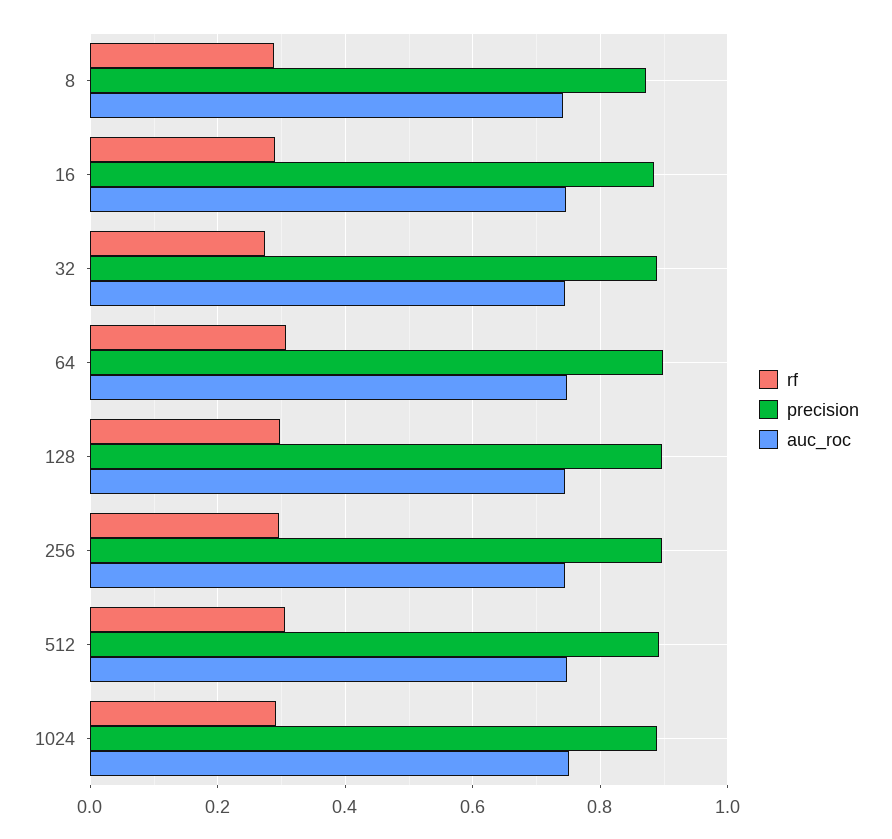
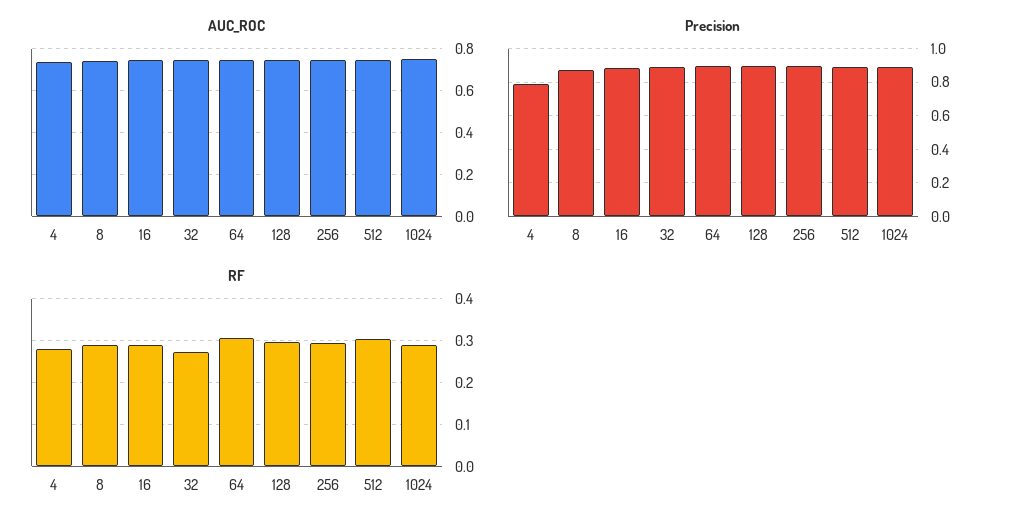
  {
    "rf": {
      "8": 0.28,
      "16": 0.28,
      "32": 0.28,
      "64": 0.3,
      "128": 0.3,
      "256": 0.3,
      "512": 0.3,
-     "1024": 0.3
+     "1024": 0.3,
+     "4": 0.28
    },
    "precision": {
      "8": 0.88,
      "16": 0.88,
      "32": 0.88,
      "64": 0.9,
      "128": 0.9,
      "256": 0.9,
      "512": 0.9,
-     "1024": 0.88
+     "1024": 0.88,
+     "4": 0.8
    },
    "auc_roc": {
      "8": 0.74,
      "16": 0.74,
      "32": 0.74,
      "64": 0.74,
      "128": 0.74,
      "256": 0.74,
      "512": 0.74,
-     "1024": 0.76
+     "1024": 0.76,
+     "4": 0.75
    }
  }

